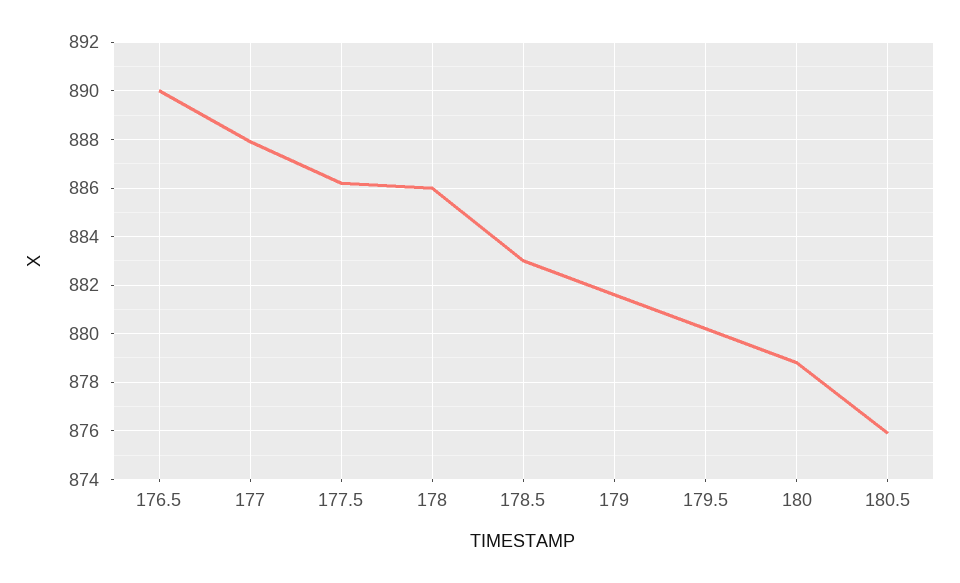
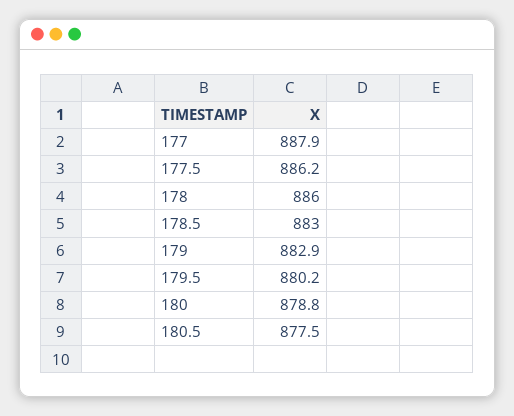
  {
-   "176.5": 890,
    "177": 887.9,
    "177.5": 886.2,
    "178": 886,
    "178.5": 883,
-   "179": 881.5,
+   "179": 882.9,
    "179.5": 880.2,
    "180": 878.8,
-   "180.5": 876
+   "180.5": 877.5
  }

